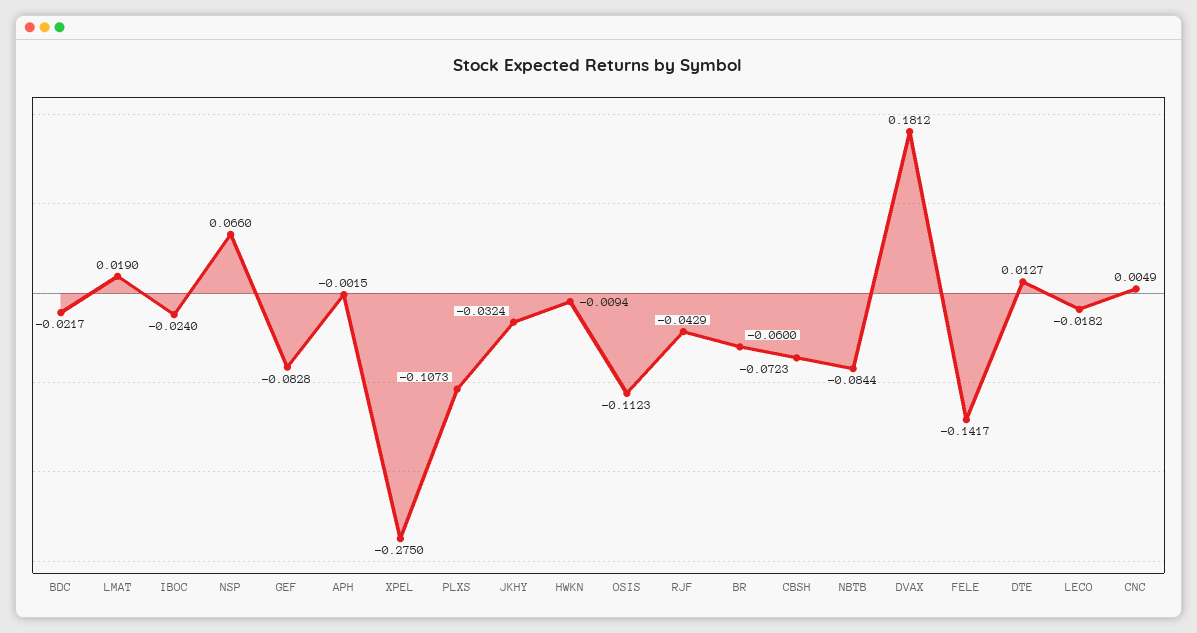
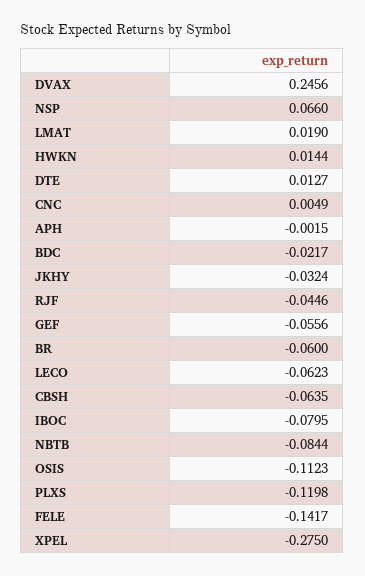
  {
    "BDC": -0.0217,
    "LMAT": 0.019,
-   "IBOC": -0.024,
+   "IBOC": -0.0795,
    "NSP": 0.066,
-   "GEF": -0.0828,
+   "GEF": -0.0556,
    "APH": -0.0015,
    "XPEL": -0.275,
-   "PLXS": -0.1073,
+   "PLXS": -0.1198,
    "JKHY": -0.0324,
-   "HWKN": -0.0094,
+   "HWKN": 0.0144,
    "OSIS": -0.1123,
-   "RJF": -0.0429,
+   "RJF": -0.0446,
    "BR": -0.06,
-   "CBSH": -0.0723,
+   "CBSH": -0.0635,
    "NBTB": -0.0844,
-   "DVAX": 0.1812,
+   "DVAX": 0.2456,
    "FELE": -0.1417,
    "DTE": 0.0127,
-   "LECO": -0.0182,
+   "LECO": -0.0623,
    "CNC": 0.0049
  }

